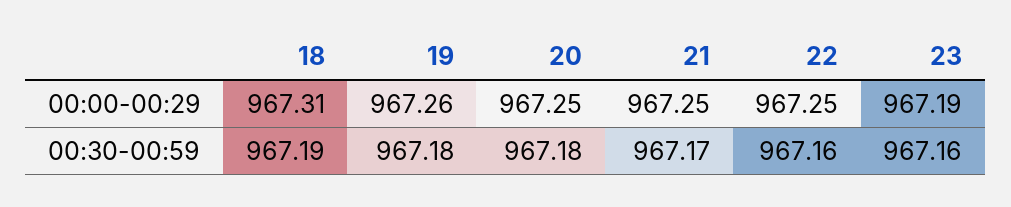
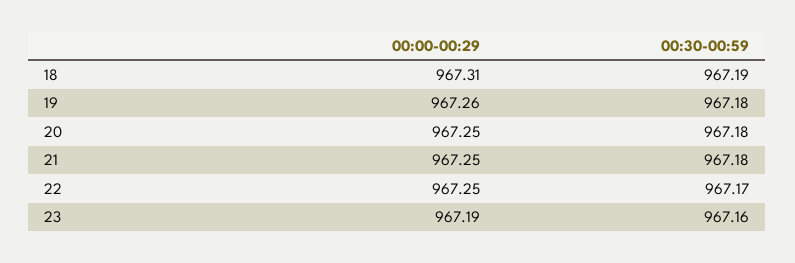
  {
    "18": {
      "00:00-00:29": 967.31,
      "00:30-00:59": 967.19
    },
    "19": {
      "00:00-00:29": 967.26,
      "00:30-00:59": 967.18
    },
    "20": {
      "00:00-00:29": 967.25,
      "00:30-00:59": 967.18
    },
    "21": {
      "00:00-00:29": 967.25,
-     "00:30-00:59": 967.17
+     "00:30-00:59": 967.18
    },
    "22": {
      "00:00-00:29": 967.25,
-     "00:30-00:59": 967.16
+     "00:30-00:59": 967.17
    },
    "23": {
      "00:00-00:29": 967.19,
      "00:30-00:59": 967.16
    }
  }

